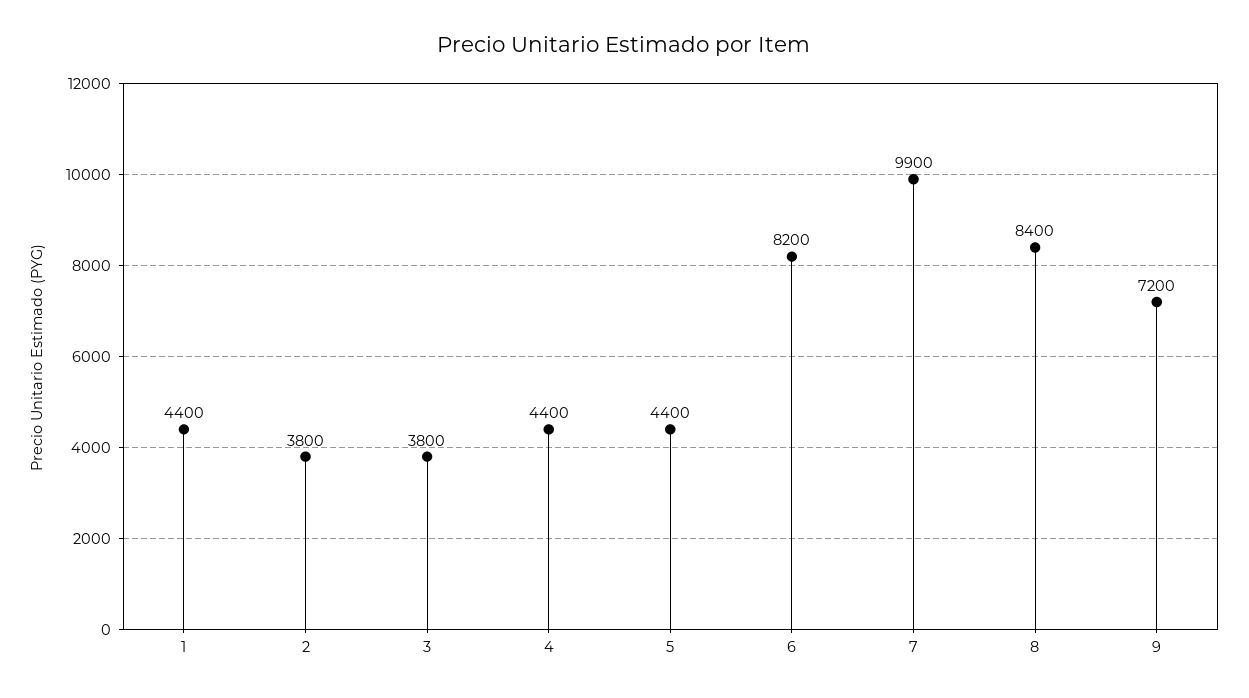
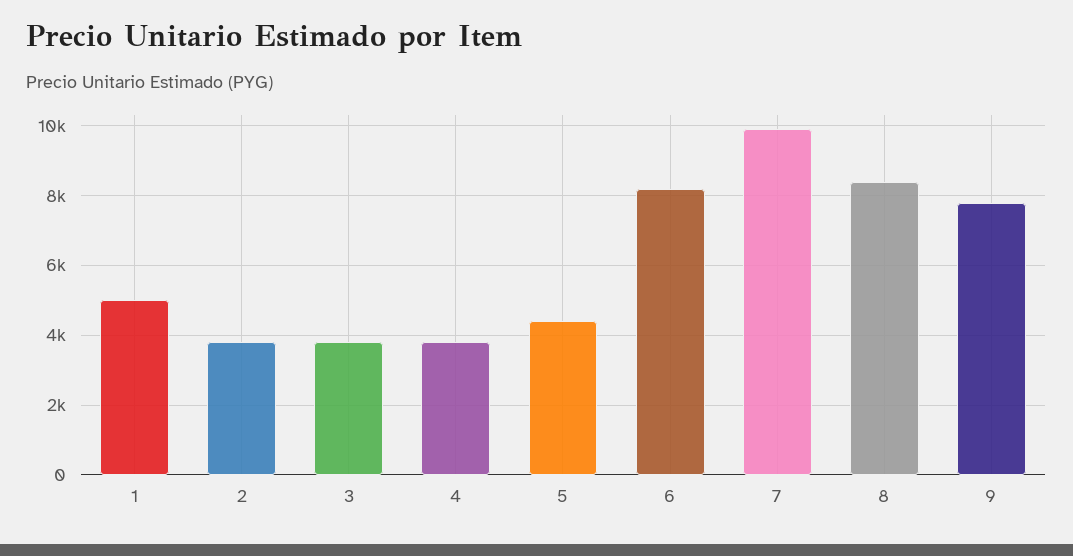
  {
-   "1": 4400,
+   "1": 5000,
    "2": 3800,
    "3": 3800,
-   "4": 4400,
+   "4": 3800,
    "5": 4400,
    "6": 8200,
    "7": 9900,
    "8": 8400,
-   "9": 7200
+   "9": 7800
  }

